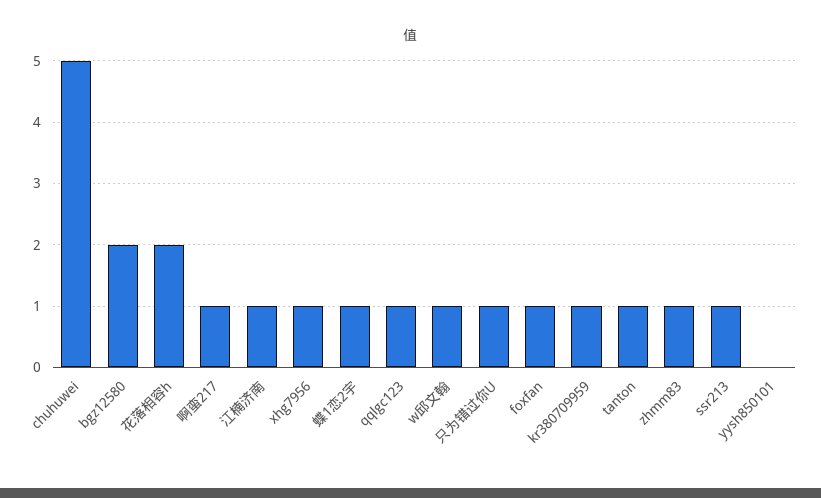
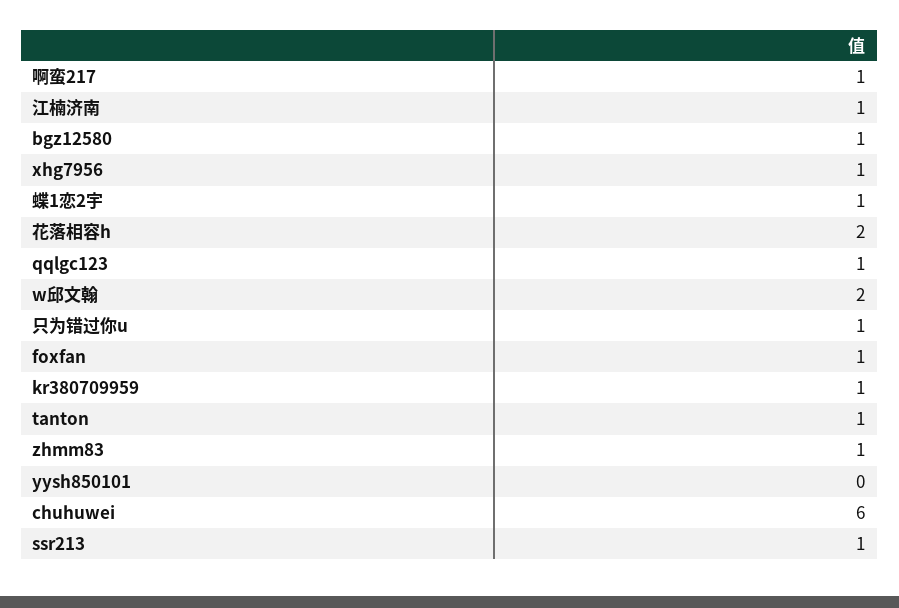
  {
-   "chuhuwei": 5,
+   "chuhuwei": 6,
-   "bgz12580": 2,
+   "bgz12580": 1,
    "花落相容h": 2,
    "啊蛮217": 1,
    "江楠济南": 1,
    "xhg7956": 1,
    "蝶1恋2宇": 1,
    "qqlgc123": 1,
-   "w邱文翰": 1,
+   "w邱文翰": 2,
    "只为错过你U": 1,
    "foxfan": 1,
    "kr380709959": 1,
    "tanton": 1,
    "zhmm83": 1,
    "ssr213": 1,
    "yysh850101": 0
  }

